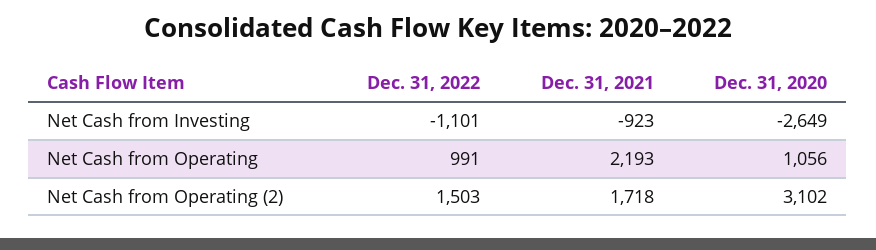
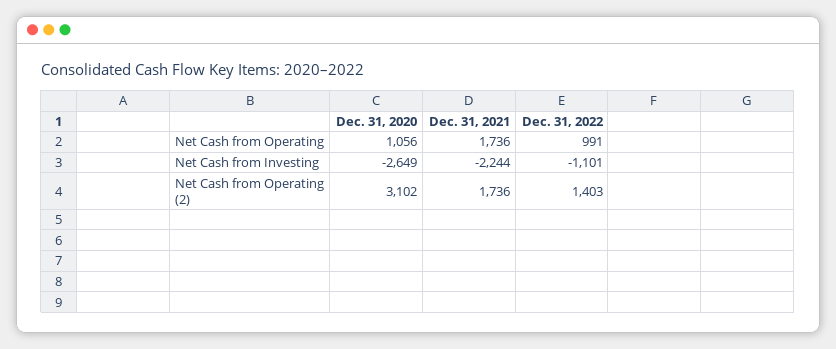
  {
    "Dec. 31, 2022": {
      "Net Cash from Investing": -1101,
      "Net Cash from Operating": 991,
-     "Net Cash from Operating (2)": 1503
+     "Net Cash from Operating (2)": 1403
    },
    "Dec. 31, 2021": {
-     "Net Cash from Investing": -923,
+     "Net Cash from Investing": -2244,
-     "Net Cash from Operating": 2193,
+     "Net Cash from Operating": 1736,
-     "Net Cash from Operating (2)": 1718
+     "Net Cash from Operating (2)": 1736
    },
    "Dec. 31, 2020": {
      "Net Cash from Investing": -2649,
      "Net Cash from Operating": 1056,
      "Net Cash from Operating (2)": 3102
    }
  }

